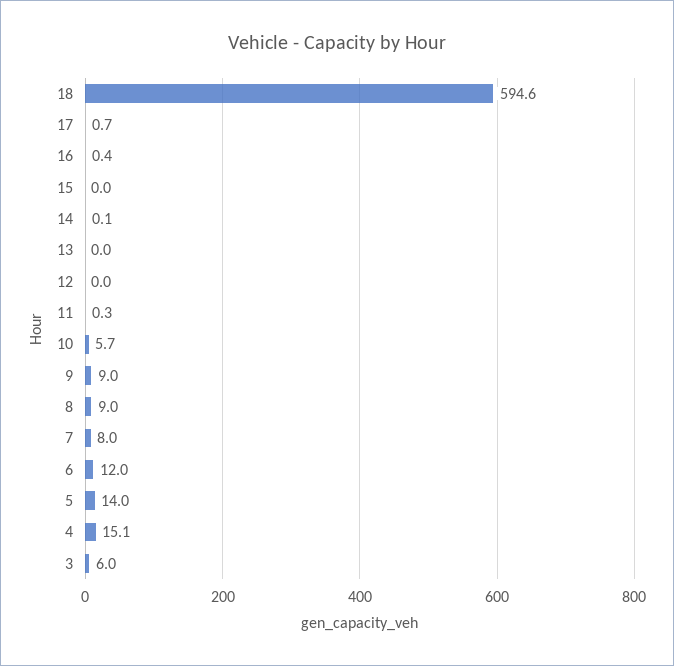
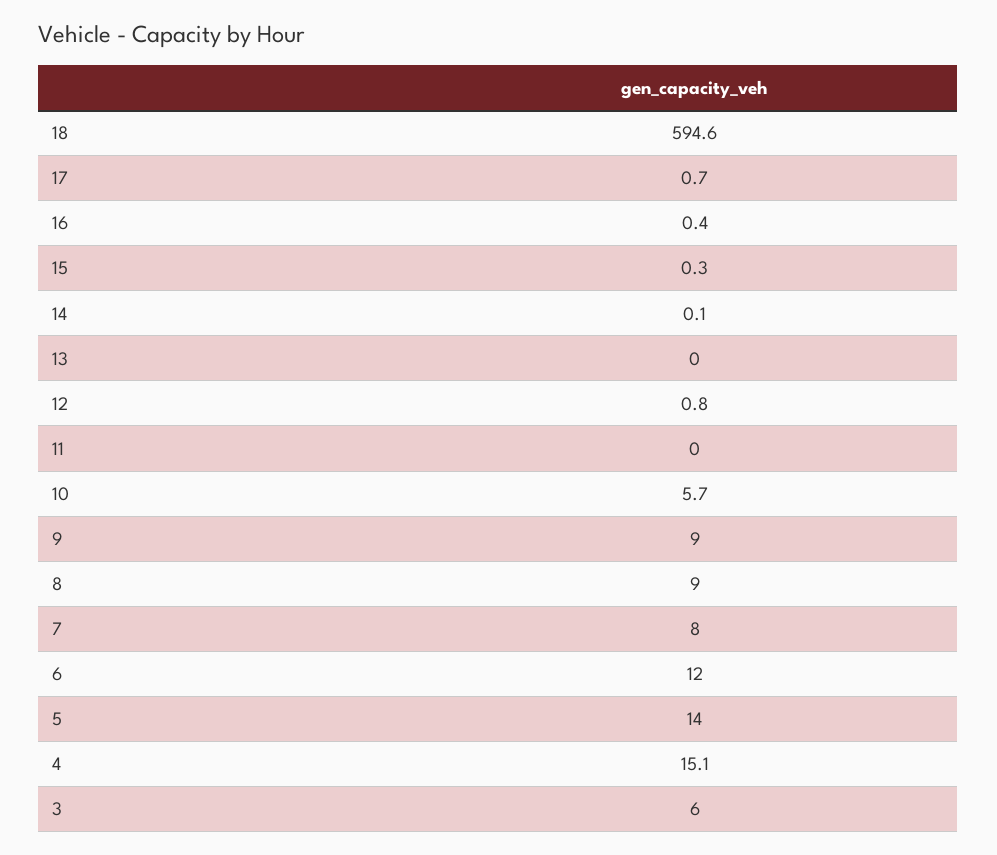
  {
    "18": 594.6,
    "17": 0.7,
    "16": 0.4,
-   "15": 0,
+   "15": 0.3,
    "14": 0.1,
    "13": 0,
-   "12": 0,
+   "12": 0.8,
-   "11": 0.3,
+   "11": 0,
    "10": 5.7,
    "9": 9,
    "8": 9,
    "7": 8,
    "6": 12,
    "5": 14,
    "4": 15.1,
    "3": 6
  }

